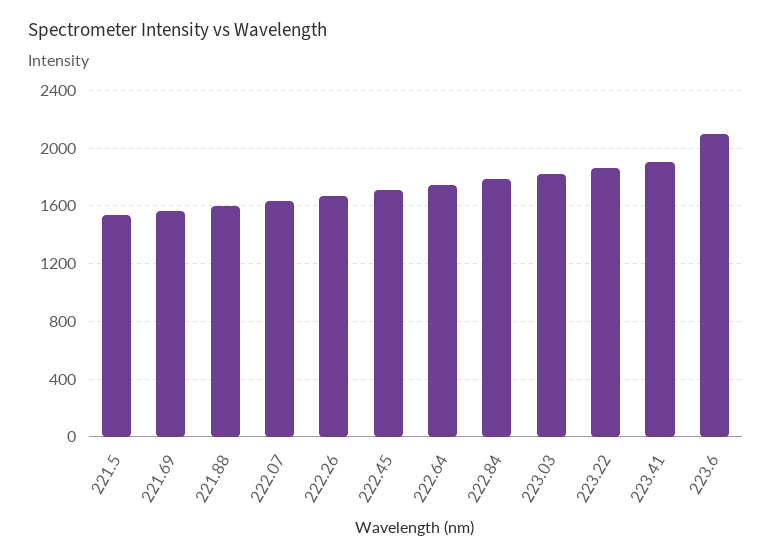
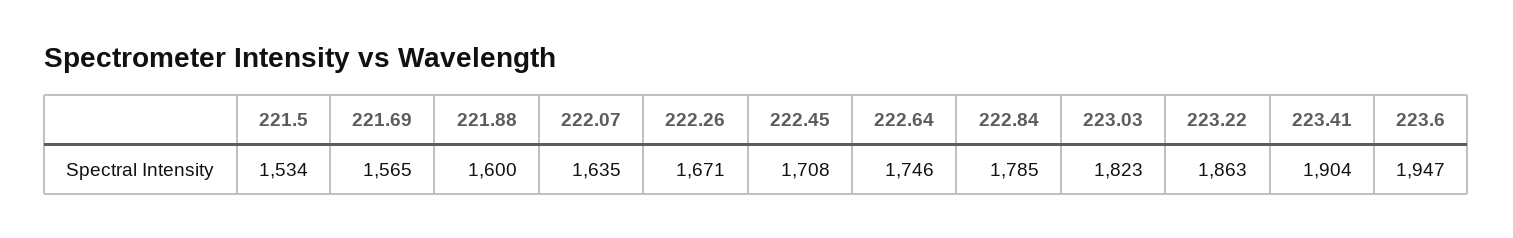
  {
    "221.5": 1534,
    "221.69": 1565,
    "221.88": 1600,
    "222.07": 1635,
    "222.26": 1671,
    "222.45": 1708,
    "222.64": 1746,
    "222.84": 1785,
    "223.03": 1823,
    "223.22": 1863,
    "223.41": 1904,
-   "223.6": 2100
+   "223.6": 1947
  }

